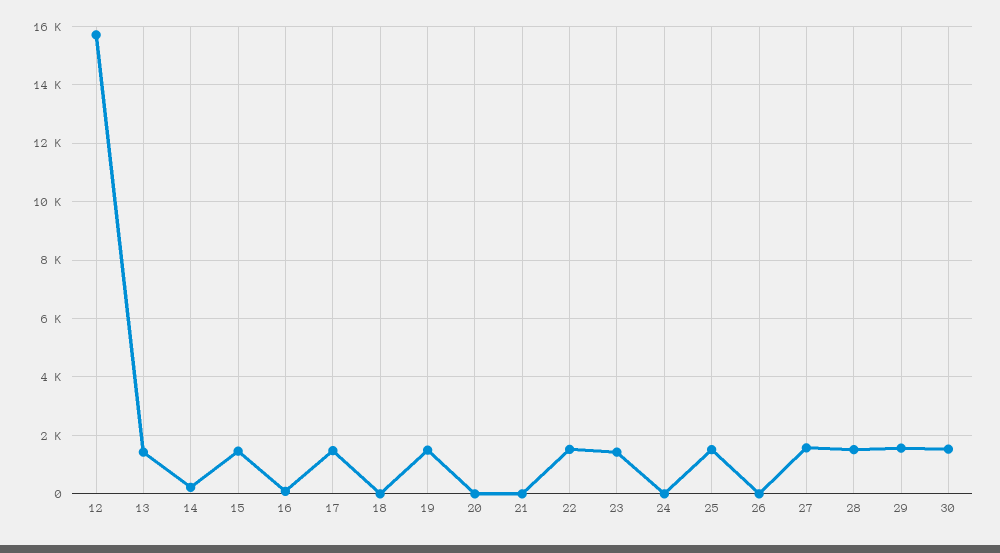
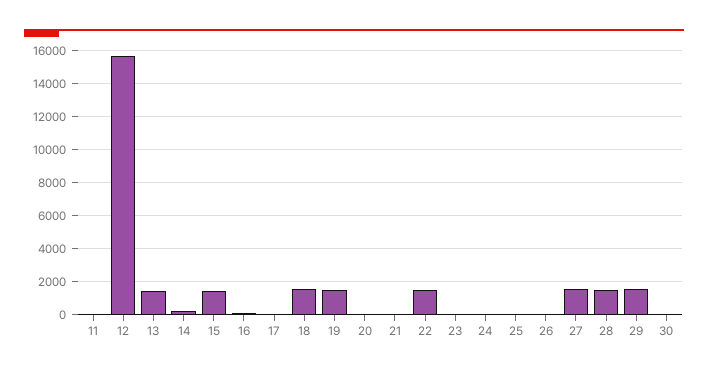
  {
    "12": 15750,
    "13": 1500,
    "14": 250,
    "15": 1500,
    "16": 0,
-   "17": 1500,
+   "17": 0,
-   "18": 0,
+   "18": 1500,
    "19": 1500,
    "20": 0,
    "21": 0,
    "22": 1500,
-   "23": 1500,
+   "23": 0,
    "24": 0,
-   "25": 1500,
+   "25": 0,
    "26": 0,
    "27": 1500,
    "28": 1500,
    "29": 1500,
-   "30": 1500
+   "30": 0,
+   "11": 0
  }

